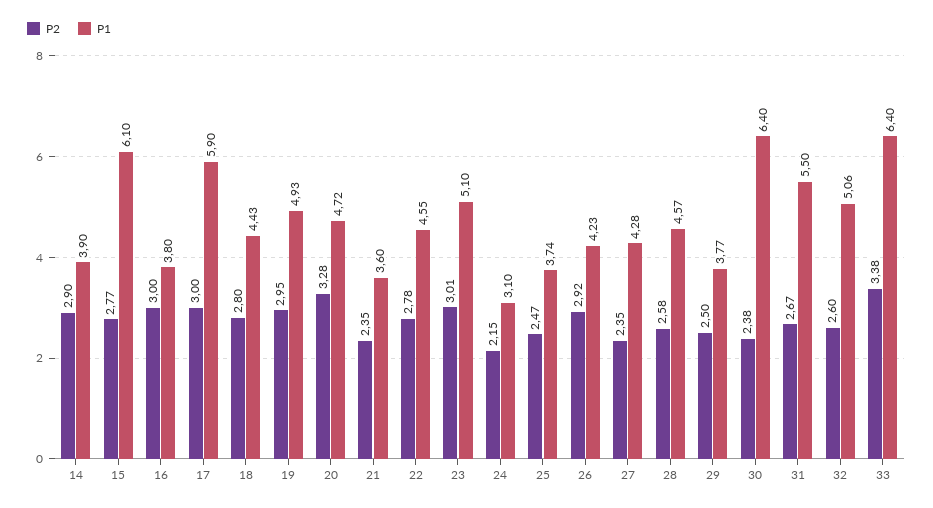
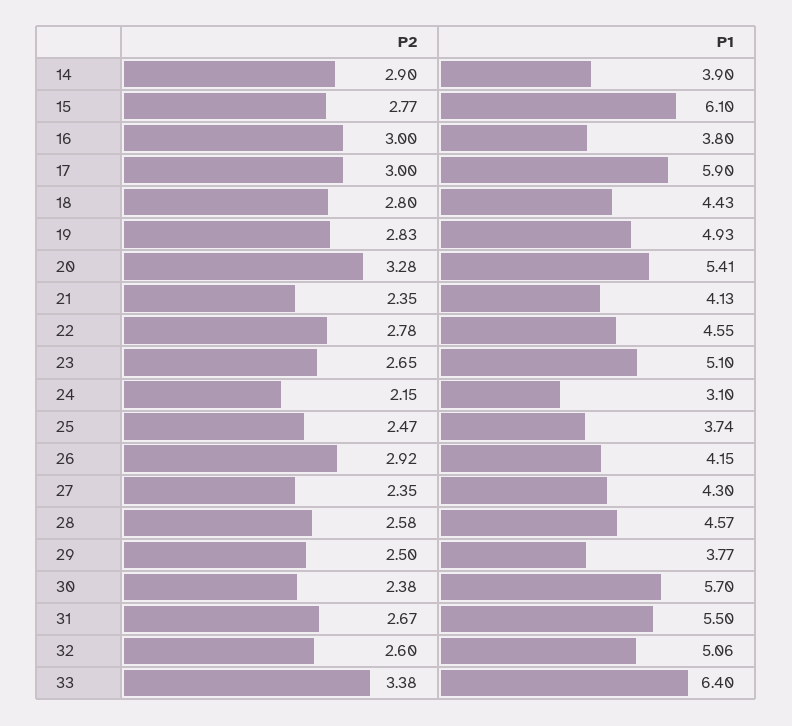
  {
    "P2": {
      "14": 2.9,
      "15": 2.77,
      "16": 3,
      "17": 3,
      "18": 2.8,
-     "19": 2.95,
+     "19": 2.83,
      "20": 3.28,
      "21": 2.35,
      "22": 2.78,
-     "23": 3.01,
+     "23": 2.65,
      "24": 2.15,
      "25": 2.47,
      "26": 2.92,
      "27": 2.35,
      "28": 2.58,
      "29": 2.5,
      "30": 2.38,
      "31": 2.67,
      "32": 2.6,
      "33": 3.38
    },
    "P1": {
      "14": 3.9,
      "15": 6.1,
      "16": 3.8,
      "17": 5.9,
      "18": 4.43,
      "19": 4.93,
-     "20": 4.72,
+     "20": 5.41,
-     "21": 3.6,
+     "21": 4.13,
      "22": 4.55,
      "23": 5.1,
      "24": 3.1,
      "25": 3.74,
-     "26": 4.23,
+     "26": 4.15,
-     "27": 4.28,
+     "27": 4.3,
      "28": 4.57,
      "29": 3.77,
-     "30": 6.4,
+     "30": 5.7,
      "31": 5.5,
      "32": 5.06,
      "33": 6.4
    }
  }

